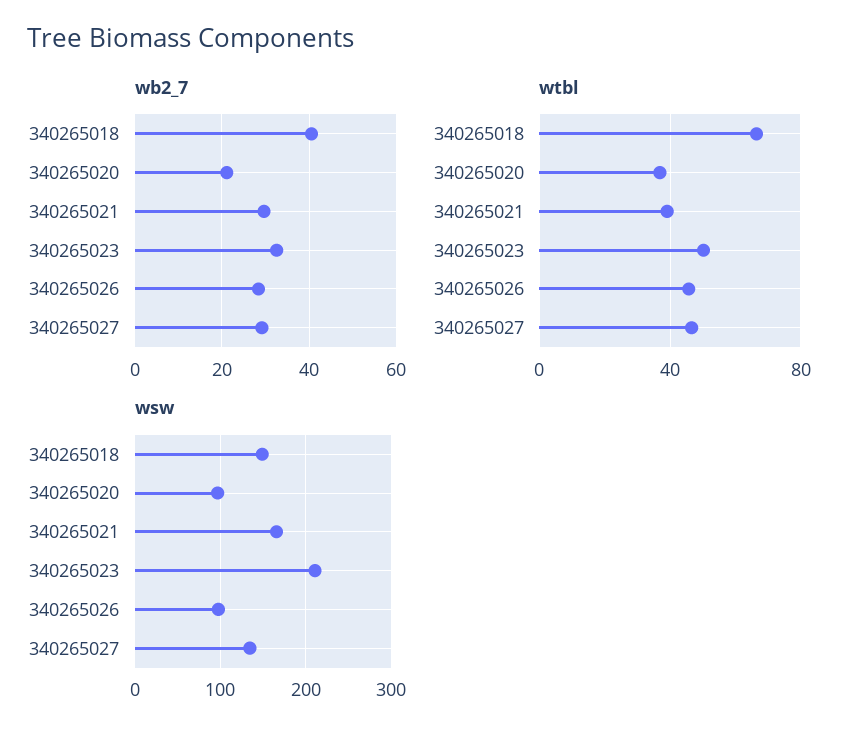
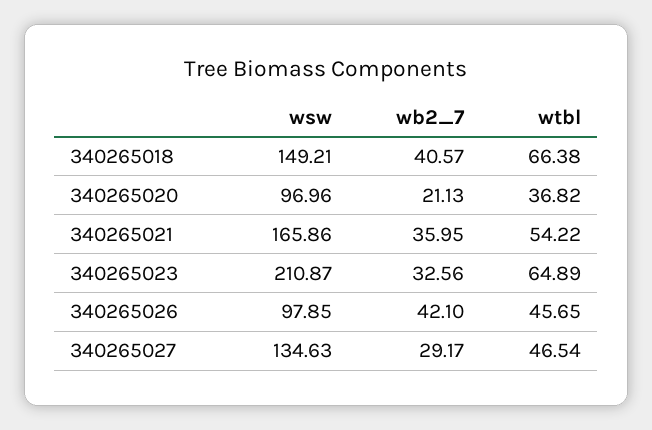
  {
    "wb2_7": {
      "340265018": 40.57,
      "340265020": 21.13,
-     "340265021": 30,
+     "340265021": 35.95,
      "340265023": 32.56,
-     "340265026": 28,
+     "340265026": 42.1,
      "340265027": 29.17
    },
    "wtbl": {
      "340265018": 66.38,
      "340265020": 36.82,
-     "340265021": 40,
+     "340265021": 54.22,
-     "340265023": 50,
+     "340265023": 64.89,
      "340265026": 45.65,
      "340265027": 46.54
    },
    "wsw": {
      "340265018": 149.21,
      "340265020": 96.96,
      "340265021": 165.86,
      "340265023": 210.87,
      "340265026": 97.85,
      "340265027": 134.63
    }
  }

